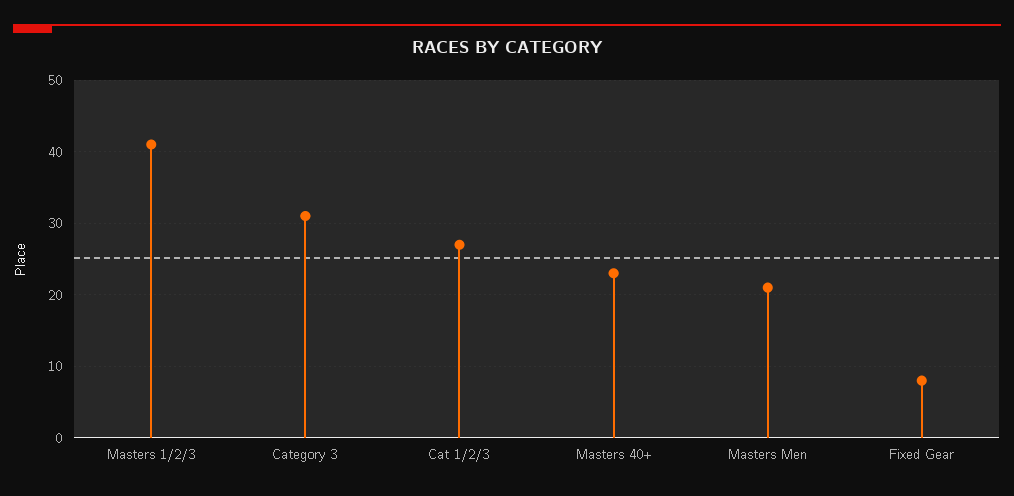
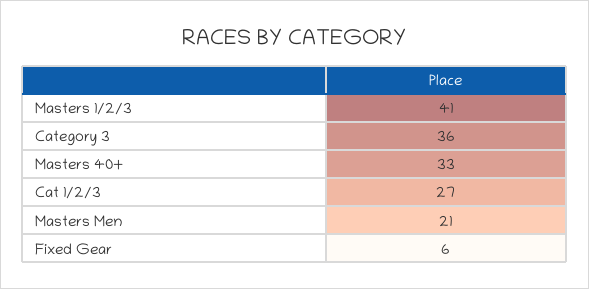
  {
    "Masters 1/2/3": 41,
-   "Category 3": 31,
+   "Category 3": 36,
    "Cat 1/2/3": 27,
-   "Masters 40+": 23,
+   "Masters 40+": 33,
    "Masters Men": 21,
-   "Fixed Gear": 8
+   "Fixed Gear": 6
  }

